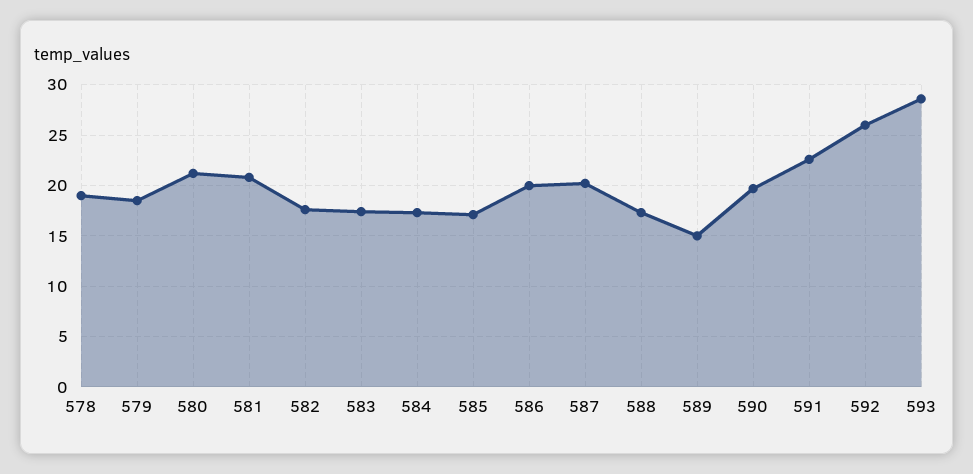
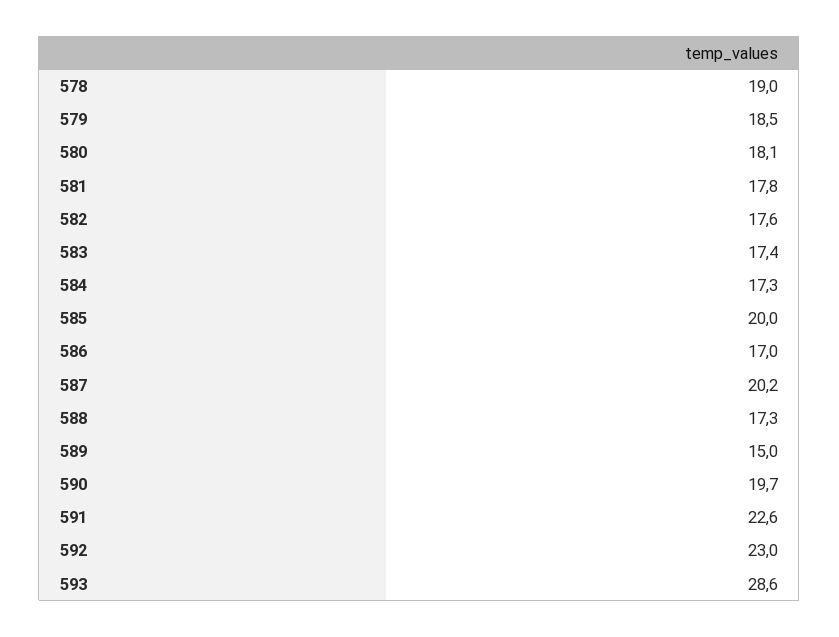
  {
    "578": 19,
    "579": 18.5,
-   "580": 21,
+   "580": 18.1,
-   "581": 21,
+   "581": 17.8,
    "582": 17.6,
    "583": 17.4,
    "584": 17.3,
-   "585": 17,
+   "585": 20,
-   "586": 20,
+   "586": 17,
    "587": 20.2,
    "588": 17.3,
    "589": 15,
    "590": 19.7,
    "591": 22.6,
-   "592": 26,
+   "592": 23,
    "593": 28.6
  }

